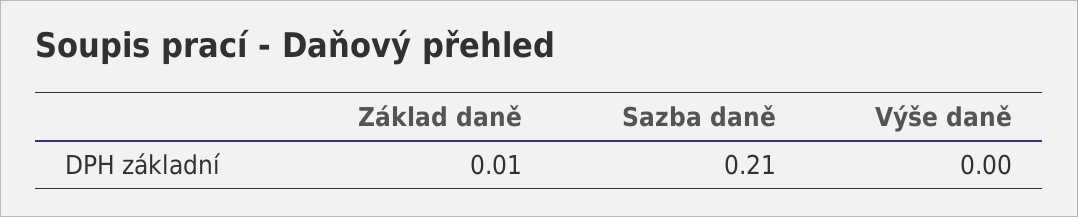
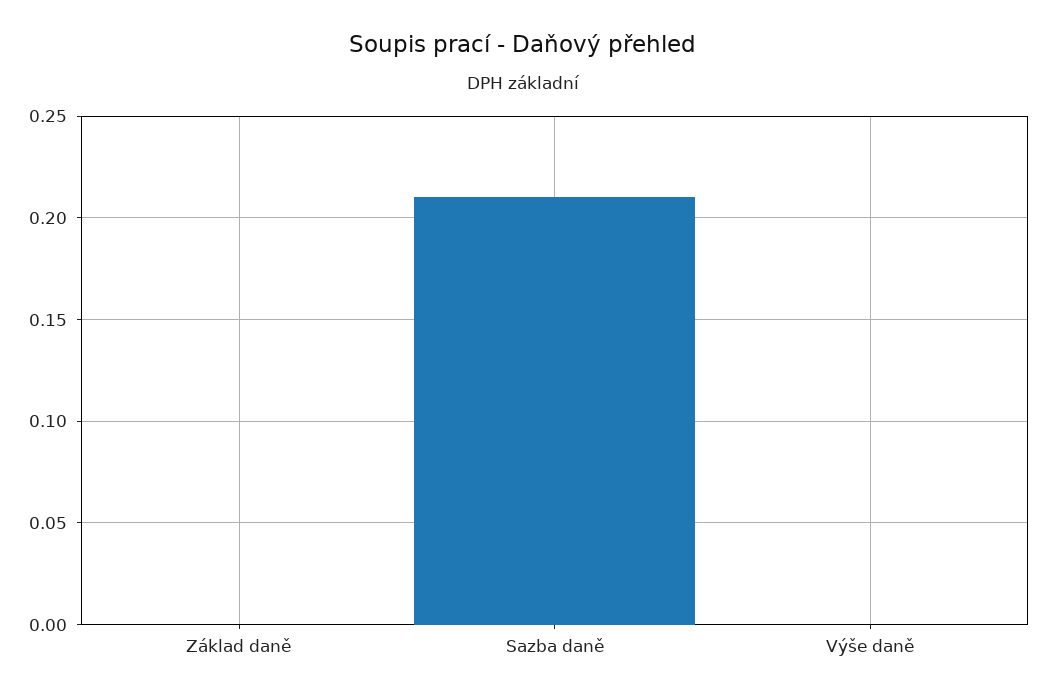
  {
-   "Základ daně": 0.01,
+   "Základ daně": 0,
    "Sazba daně": 0.21,
    "Výše daně": 0
  }

